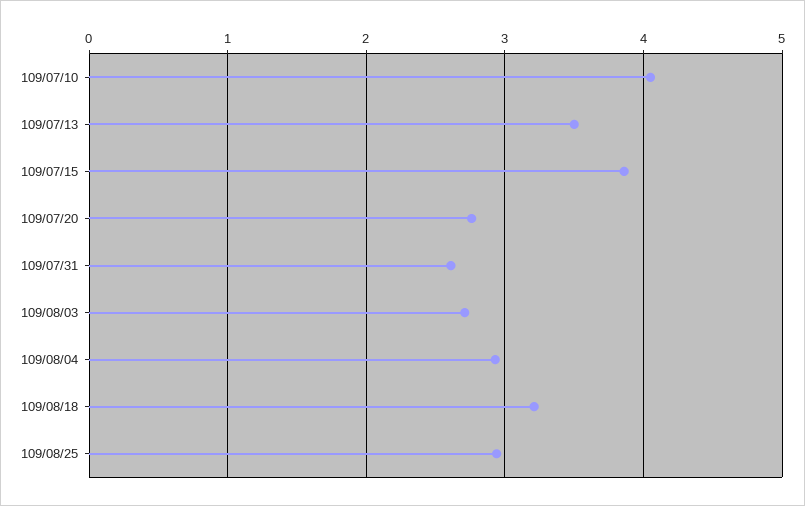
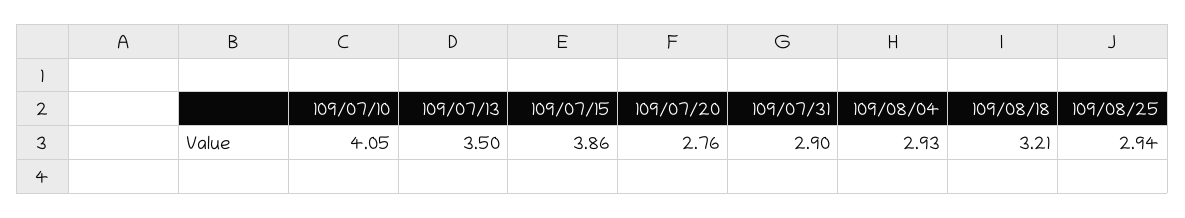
  {
    "109/07/10": 4.05,
    "109/07/13": 3.5,
    "109/07/15": 3.86,
    "109/07/20": 2.76,
-   "109/07/31": 2.6,
+   "109/07/31": 2.9,
-   "109/08/03": 2.7,
    "109/08/04": 2.93,
    "109/08/18": 3.21,
    "109/08/25": 2.94
  }

